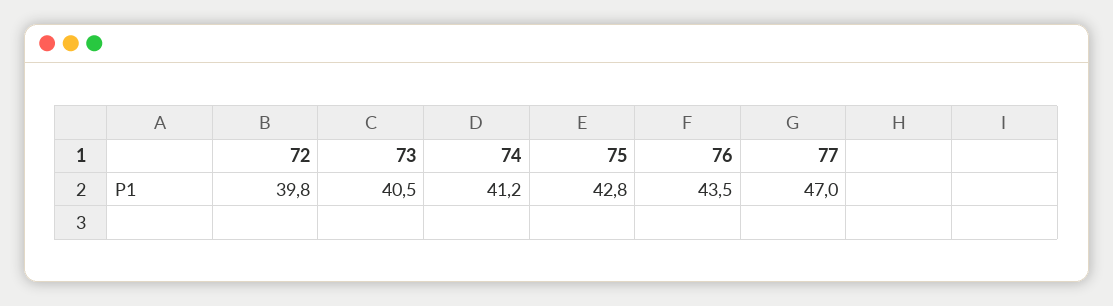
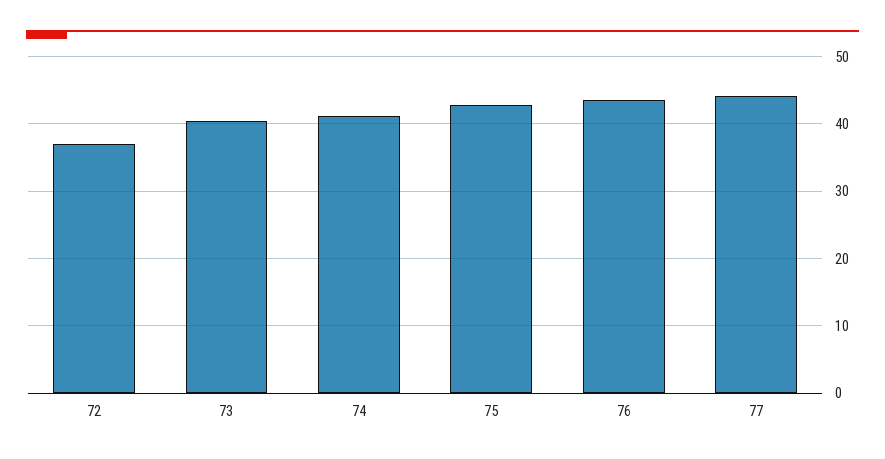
  {
-   "72": 39.8,
+   "72": 37,
    "73": 40.5,
    "74": 41.2,
    "75": 42.8,
    "76": 43.5,
-   "77": 47
+   "77": 44
  }

